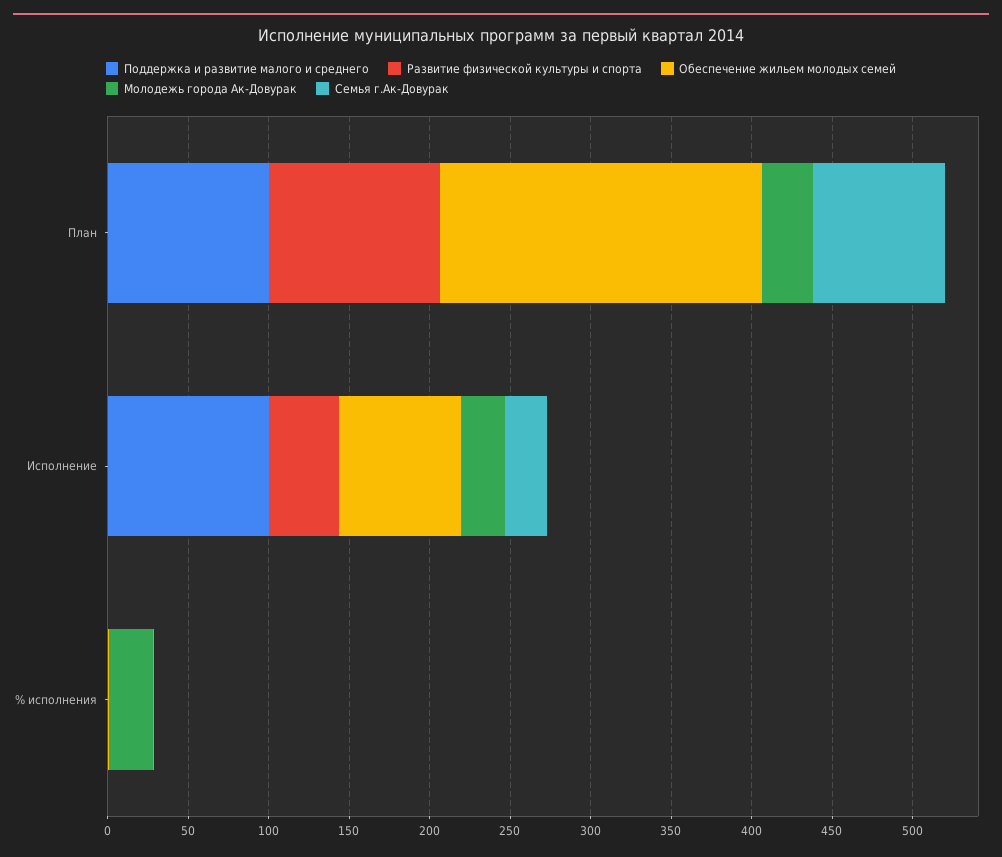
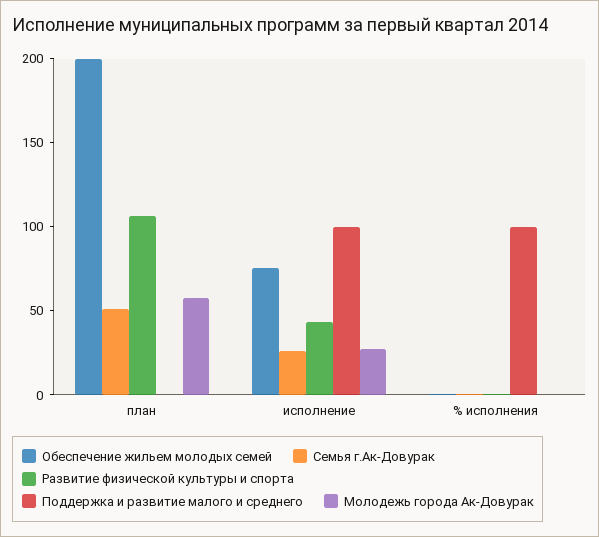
  {
    "Поддержка и развитие малого и среднего": {
-     "План": 100,
+     "План": 0,
      "Исполнение": 100,
-     "% исполнения": 0
+     "% исполнения": 100
    },
    "Развитие физической культуры и спорта": {
      "План": 110,
      "Исполнение": 40,
      "% исполнения": 0
    },
    "Обеспечение жильем молодых семей": {
      "План": 200,
      "Исполнение": 80,
      "% исполнения": 0
    },
    "Молодежь города Ак-Довурак": {
-     "План": 30,
+     "План": 60,
      "Исполнение": 30,
-     "% исполнения": 30
+     "% исполнения": 0
    },
    "Семья г.Ак-Довурак": {
-     "План": 80,
+     "План": 50,
      "Исполнение": 30,
      "% исполнения": 0
    }
  }

